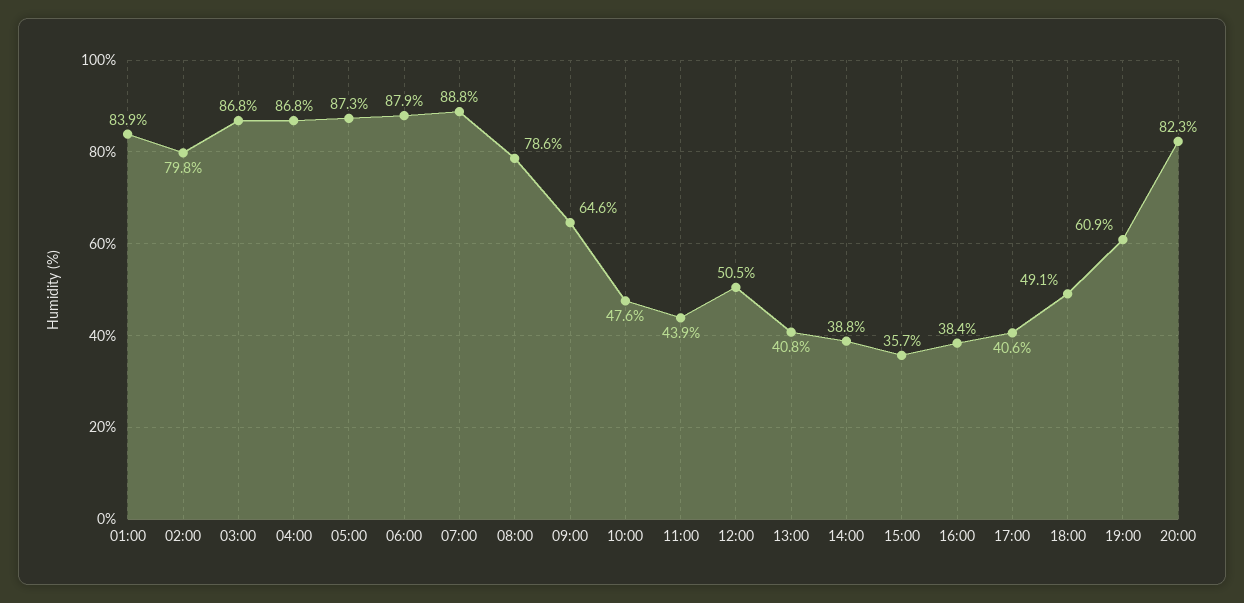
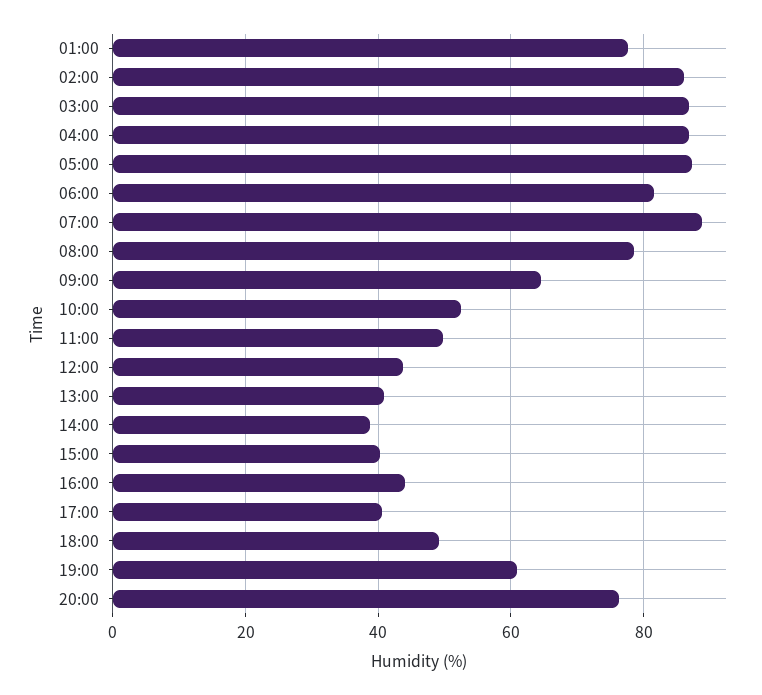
  {
-   "01:00": 83.9,
+   "01:00": 78,
-   "02:00": 79.8,
+   "02:00": 86,
    "03:00": 86.8,
    "04:00": 86.8,
    "05:00": 87.3,
-   "06:00": 87.9,
+   "06:00": 82,
    "07:00": 88.8,
    "08:00": 78.6,
    "09:00": 64.6,
-   "10:00": 47.6,
+   "10:00": 52,
-   "11:00": 43.9,
+   "11:00": 50,
-   "12:00": 50.5,
+   "12:00": 44,
    "13:00": 40.8,
    "14:00": 38.8,
-   "15:00": 35.7,
+   "15:00": 40,
-   "16:00": 38.4,
+   "16:00": 44,
    "17:00": 40.6,
    "18:00": 49.1,
    "19:00": 60.9,
-   "20:00": 82.3
+   "20:00": 76
  }

